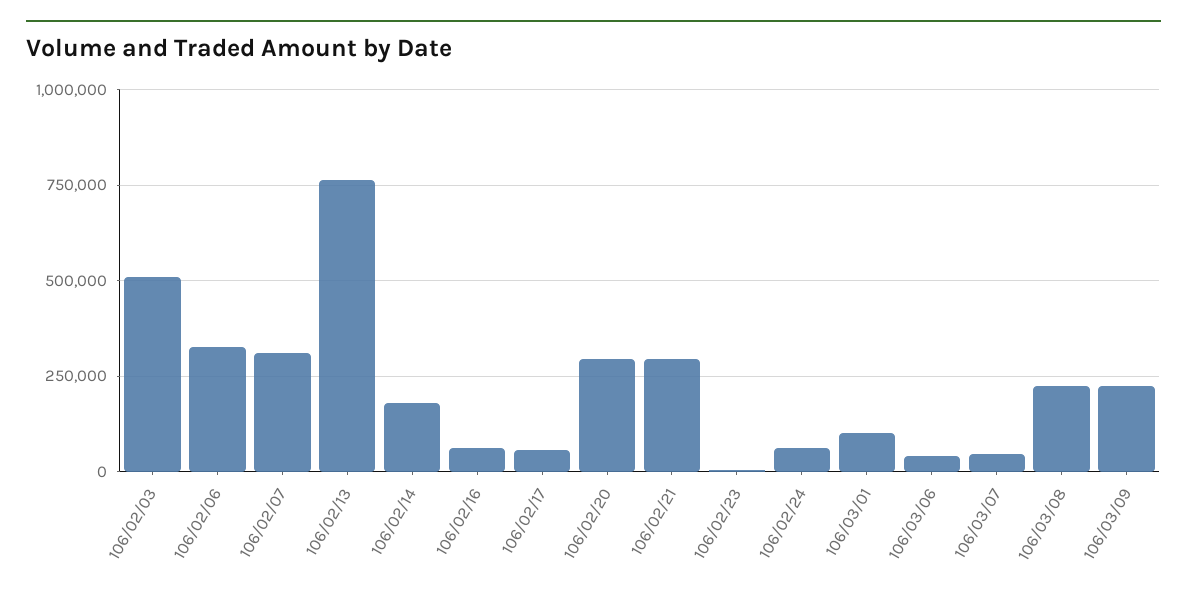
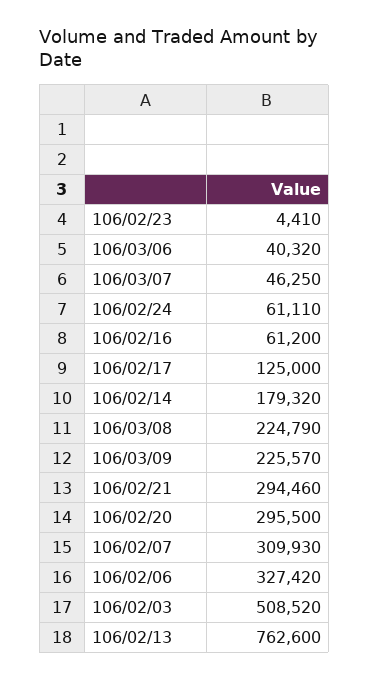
  {
    "106/02/03": 508520,
    "106/02/06": 327420,
    "106/02/07": 309930,
    "106/02/13": 762600,
    "106/02/14": 179320,
    "106/02/16": 61200,
-   "106/02/17": 50000,
+   "106/02/17": 125000,
    "106/02/20": 295500,
    "106/02/21": 294460,
    "106/02/23": 4410,
    "106/02/24": 61110,
-   "106/03/01": 100000,
    "106/03/06": 40320,
    "106/03/07": 46250,
    "106/03/08": 224790,
    "106/03/09": 225570
  }

